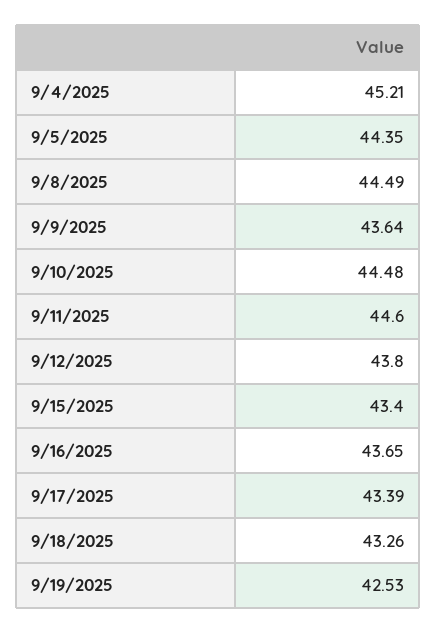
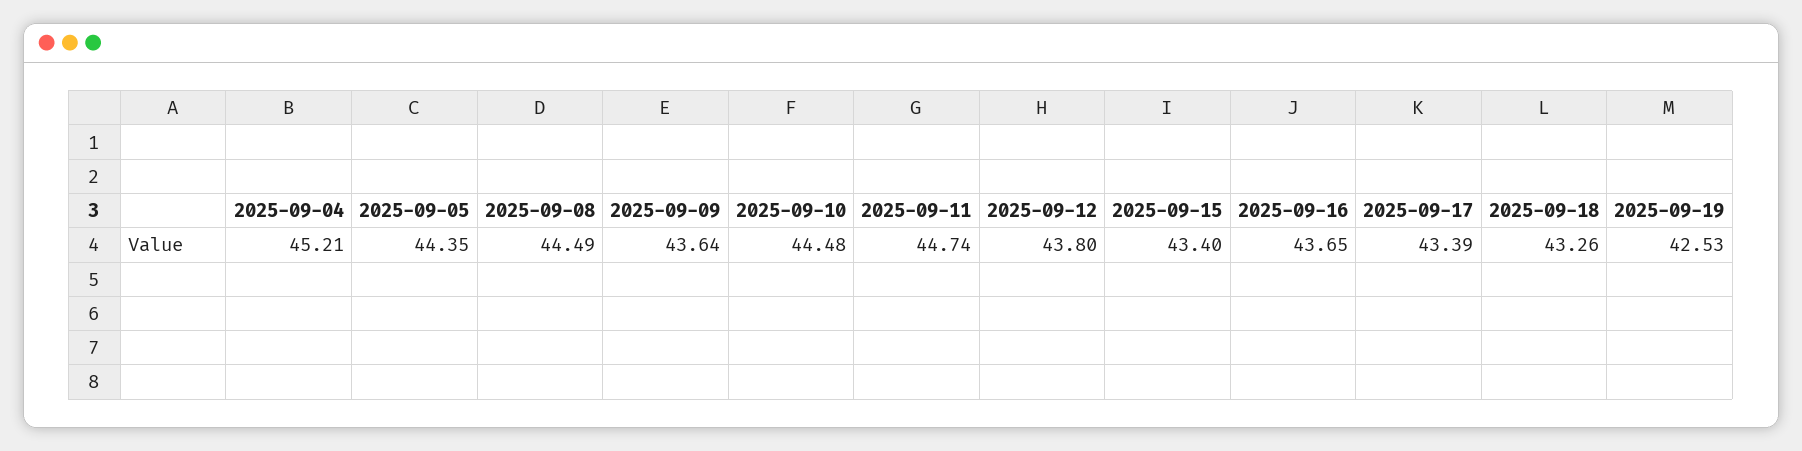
  {
    "9/4/2025": 45.21,
    "9/5/2025": 44.35,
    "9/8/2025": 44.49,
    "9/9/2025": 43.64,
    "9/10/2025": 44.48,
-   "9/11/2025": 44.6,
+   "9/11/2025": 44.74,
    "9/12/2025": 43.8,
    "9/15/2025": 43.4,
    "9/16/2025": 43.65,
    "9/17/2025": 43.39,
    "9/18/2025": 43.26,
    "9/19/2025": 42.53
  }

